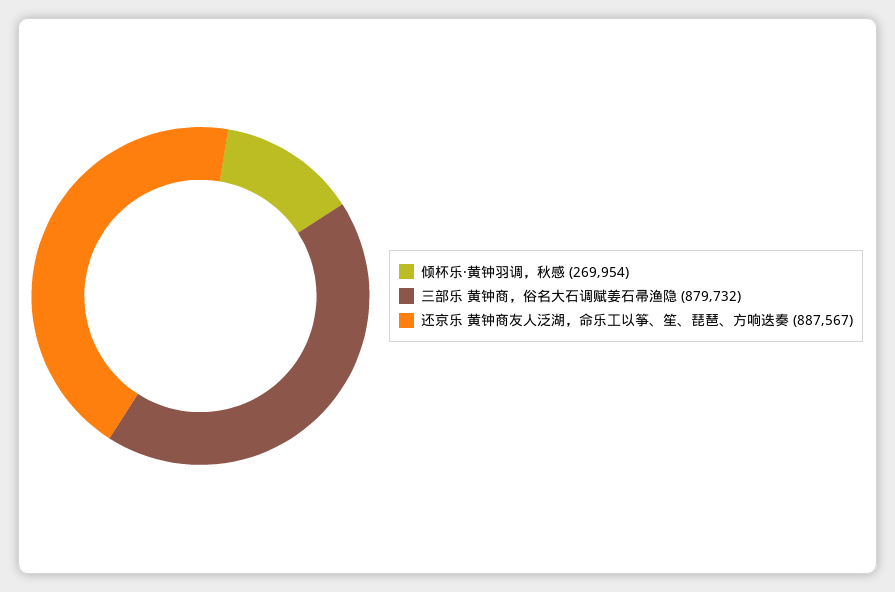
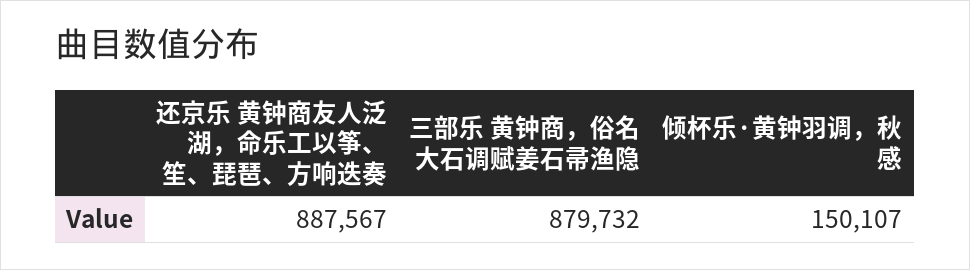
  {
-   "倾杯乐·黄钟羽调，秋感": 269954,
+   "倾杯乐·黄钟羽调，秋感": 150107,
    "三部乐 黄钟商，俗名大石调赋姜石帚渔隐": 879732,
    "还京乐 黄钟商友人泛湖，命乐工以筝、笙、琵琶、方响迭奏": 887567
  }

